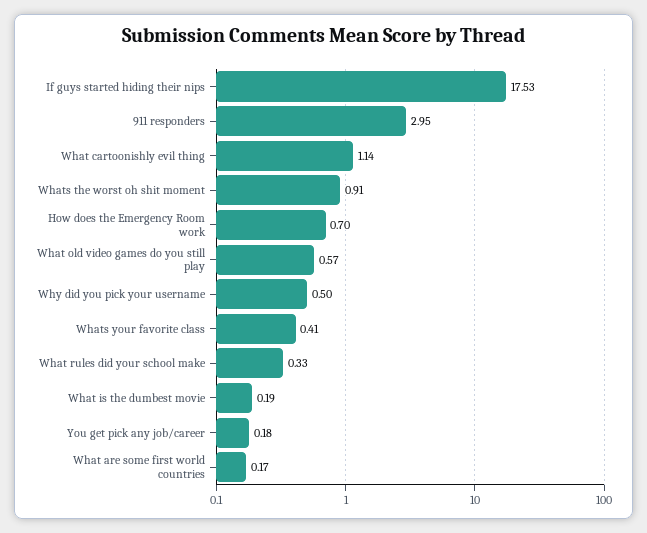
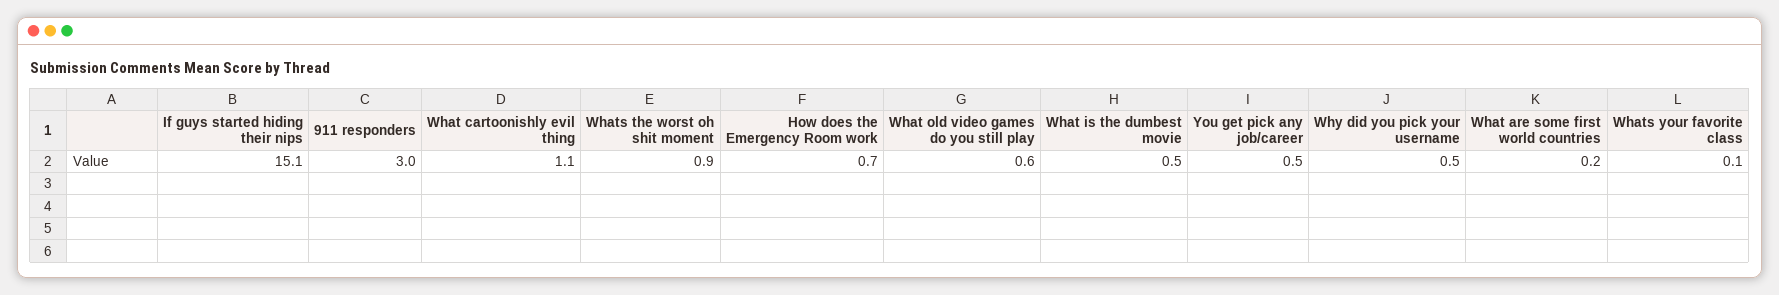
  {
-   "If guys started hiding their nips": 17.53,
+   "If guys started hiding their nips": 15.1,
    "911 responders": 2.95,
    "What cartoonishly evil thing": 1.14,
    "Whats the worst oh shit moment": 0.91,
    "How does the Emergency Room work": 0.7,
    "What old video games do you still play": 0.57,
    "Why did you pick your username": 0.5,
-   "Whats your favorite class": 0.41,
+   "Whats your favorite class": 0.1,
-   "What rules did your school make": 0.33,
-   "What is the dumbest movie": 0.19,
+   "What is the dumbest movie": 0.5,
-   "You get pick any job/career": 0.18,
+   "You get pick any job/career": 0.5,
    "What are some first world countries": 0.17
  }

